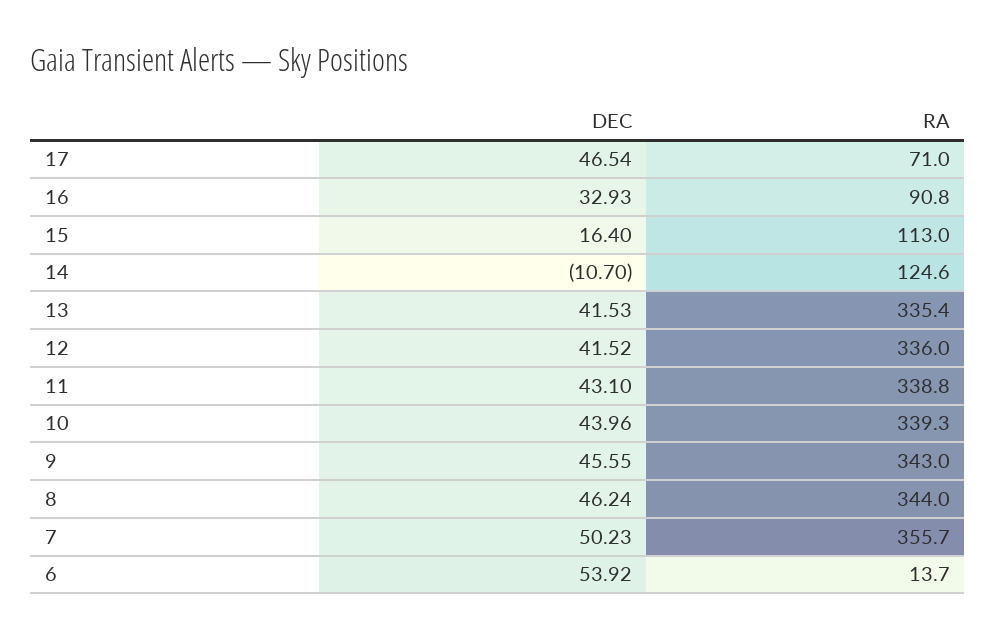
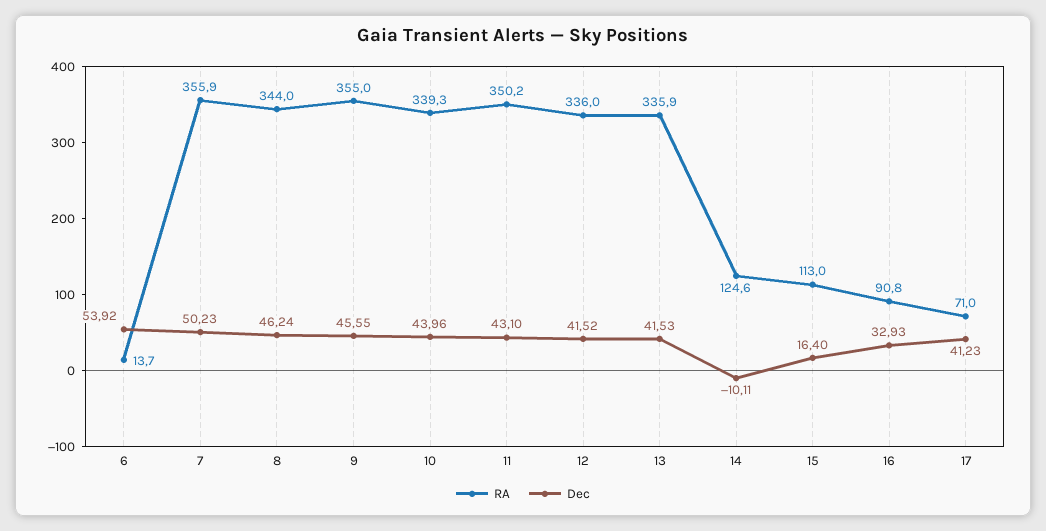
  {
    "DEC": {
-     "17": 46.54,
+     "17": 41.23,
      "16": 32.93,
      "15": 16.4,
-     "14": -10.7,
+     "14": -10.11,
      "13": 41.53,
      "12": 41.52,
      "11": 43.1,
      "10": 43.96,
      "9": 45.55,
      "8": 46.24,
      "7": 50.23,
      "6": 53.92
    },
    "RA": {
      "17": 71,
      "16": 90.8,
      "15": 113,
      "14": 124.6,
-     "13": 335.4,
+     "13": 335.9,
      "12": 336,
-     "11": 338.8,
+     "11": 350.2,
      "10": 339.3,
-     "9": 343,
+     "9": 355,
      "8": 344,
-     "7": 355.7,
+     "7": 355.9,
      "6": 13.7
    }
  }

